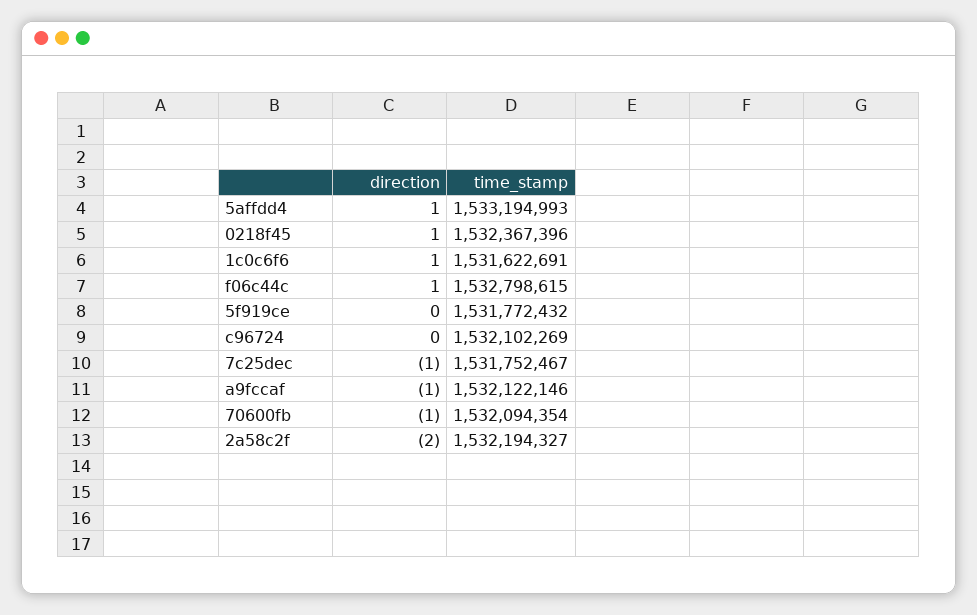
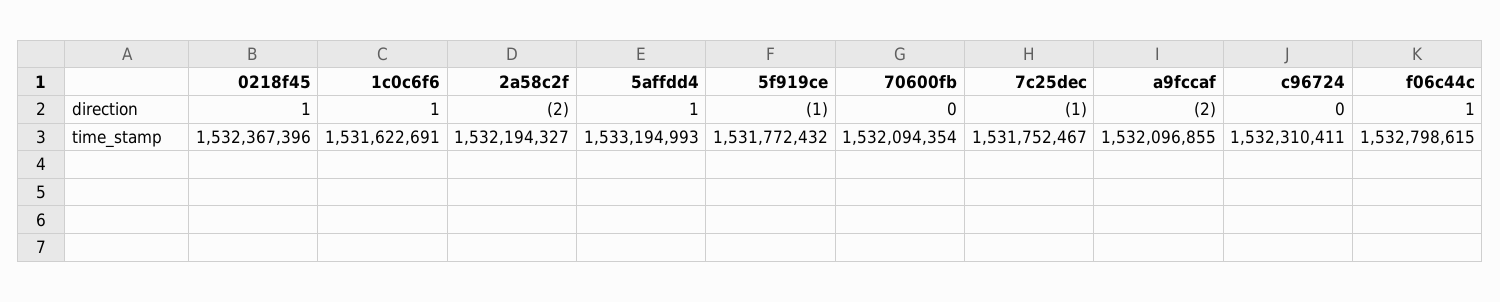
  {
    "direction": {
      "5affdd4": 1,
      "0218f45": 1,
      "1c0c6f6": 1,
      "f06c44c": 1,
-     "5f919ce": 0,
+     "5f919ce": -1,
      "c96724": 0,
      "7c25dec": -1,
-     "a9fccaf": -1,
+     "a9fccaf": -2,
-     "70600fb": -1,
+     "70600fb": 0,
      "2a58c2f": -2
    },
    "time_stamp": {
      "5affdd4": 1533194993,
      "0218f45": 1532367396,
      "1c0c6f6": 1531622691,
      "f06c44c": 1532798615,
      "5f919ce": 1531772432,
-     "c96724": 1532102269,
+     "c96724": 1532310411,
      "7c25dec": 1531752467,
-     "a9fccaf": 1532122146,
+     "a9fccaf": 1532096855,
      "70600fb": 1532094354,
      "2a58c2f": 1532194327
    }
  }

